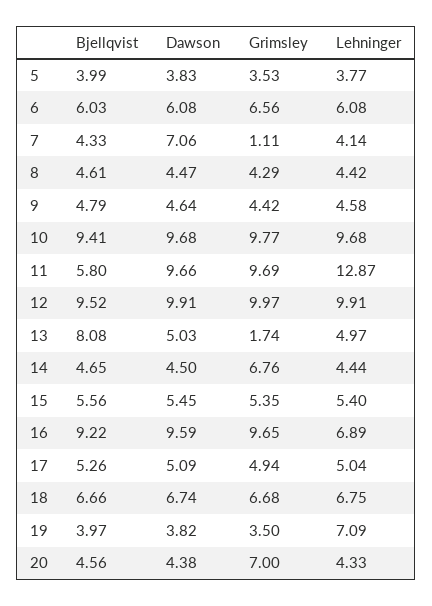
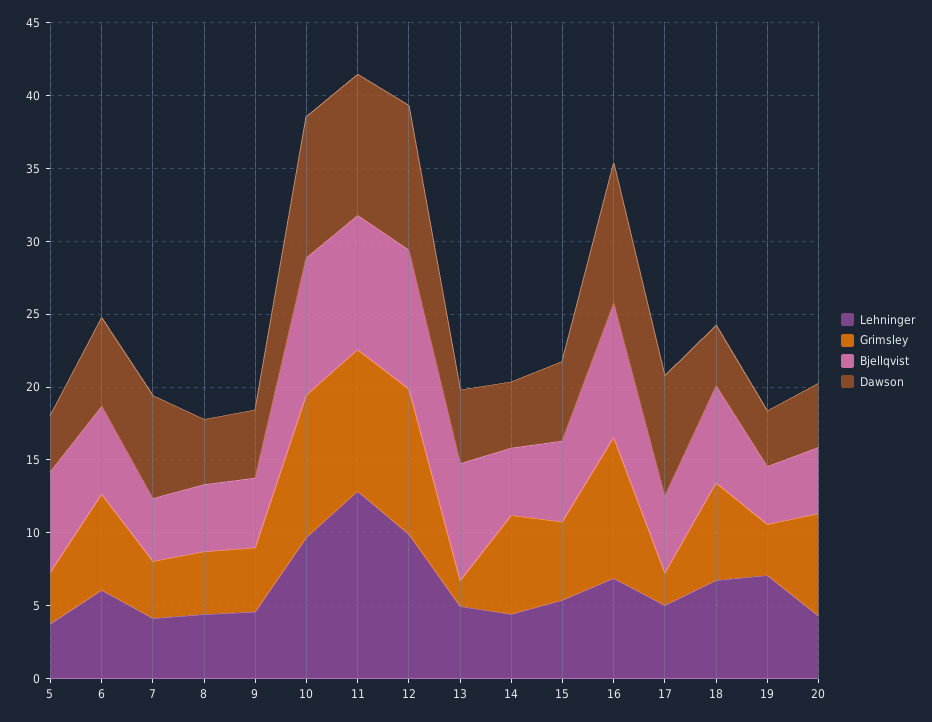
  {
    "Bjellqvist": {
-     "5": 3.99,
+     "5": 7,
      "6": 6.03,
      "7": 4.33,
      "8": 4.61,
      "9": 4.79,
      "10": 9.41,
-     "11": 5.8,
+     "11": 9,
      "12": 9.52,
      "13": 8.08,
      "14": 4.65,
      "15": 5.56,
      "16": 9.22,
      "17": 5.26,
      "18": 6.66,
      "19": 3.97,
      "20": 4.56
    },
    "Dawson": {
      "5": 3.83,
      "6": 6.08,
      "7": 7.06,
      "8": 4.47,
      "9": 4.64,
      "10": 9.68,
      "11": 9.66,
      "12": 9.91,
      "13": 5.03,
      "14": 4.5,
      "15": 5.45,
      "16": 9.59,
-     "17": 5.09,
+     "17": 8,
-     "18": 6.74,
+     "18": 4,
      "19": 3.82,
      "20": 4.38
    },
    "Grimsley": {
      "5": 3.53,
      "6": 6.56,
-     "7": 1.11,
+     "7": 4,
      "8": 4.29,
      "9": 4.42,
      "10": 9.77,
      "11": 9.69,
      "12": 9.97,
      "13": 1.74,
      "14": 6.76,
      "15": 5.35,
      "16": 9.65,
-     "17": 4.94,
+     "17": 2,
      "18": 6.68,
      "19": 3.5,
      "20": 7
    },
    "Lehninger": {
      "5": 3.77,
      "6": 6.08,
      "7": 4.14,
      "8": 4.42,
      "9": 4.58,
      "10": 9.68,
      "11": 12.87,
      "12": 9.91,
      "13": 4.97,
      "14": 4.44,
      "15": 5.4,
      "16": 6.89,
      "17": 5.04,
      "18": 6.75,
      "19": 7.09,
      "20": 4.33
    }
  }

